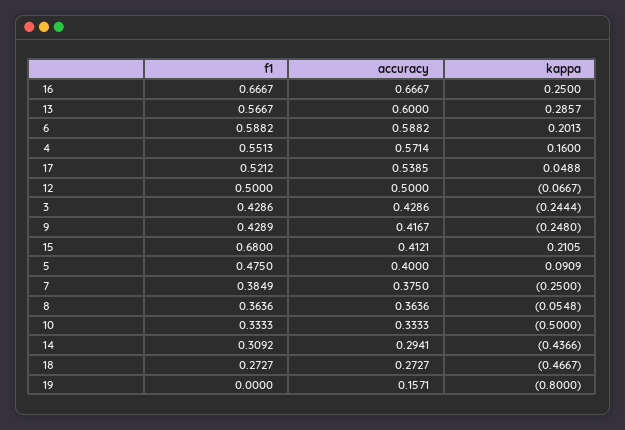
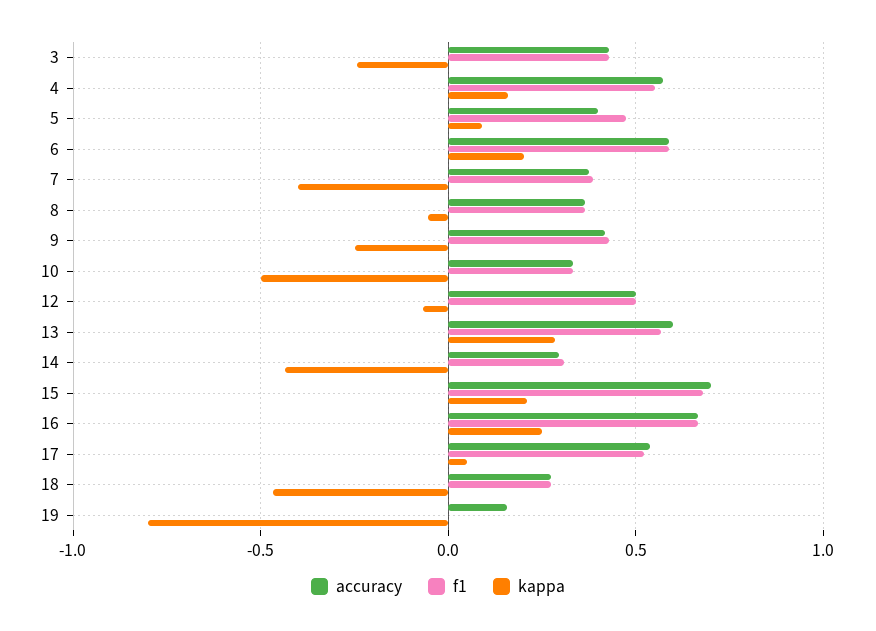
  {
    "f1": {
      "16": 0.6667,
      "13": 0.5667,
      "6": 0.5882,
      "4": 0.5513,
      "17": 0.5212,
      "12": 0.5,
      "3": 0.4286,
      "9": 0.4289,
      "15": 0.68,
      "5": 0.475,
      "7": 0.3849,
      "8": 0.3636,
      "10": 0.3333,
      "14": 0.3092,
      "18": 0.2727,
      "19": 0
    },
    "accuracy": {
      "16": 0.6667,
      "13": 0.6,
      "6": 0.5882,
      "4": 0.5714,
      "17": 0.5385,
      "12": 0.5,
      "3": 0.4286,
      "9": 0.4167,
-     "15": 0.4121,
+     "15": 0.7,
      "5": 0.4,
      "7": 0.375,
      "8": 0.3636,
      "10": 0.3333,
      "14": 0.2941,
      "18": 0.2727,
      "19": 0.1571
    },
    "kappa": {
      "16": 0.25,
      "13": 0.2857,
      "6": 0.2013,
      "4": 0.16,
      "17": 0.0488,
      "12": -0.0667,
      "3": -0.2444,
      "9": -0.248,
      "15": 0.2105,
      "5": 0.0909,
-     "7": -0.25,
+     "7": -0.4,
      "8": -0.0548,
      "10": -0.5,
      "14": -0.4366,
      "18": -0.4667,
      "19": -0.8
    }
  }

